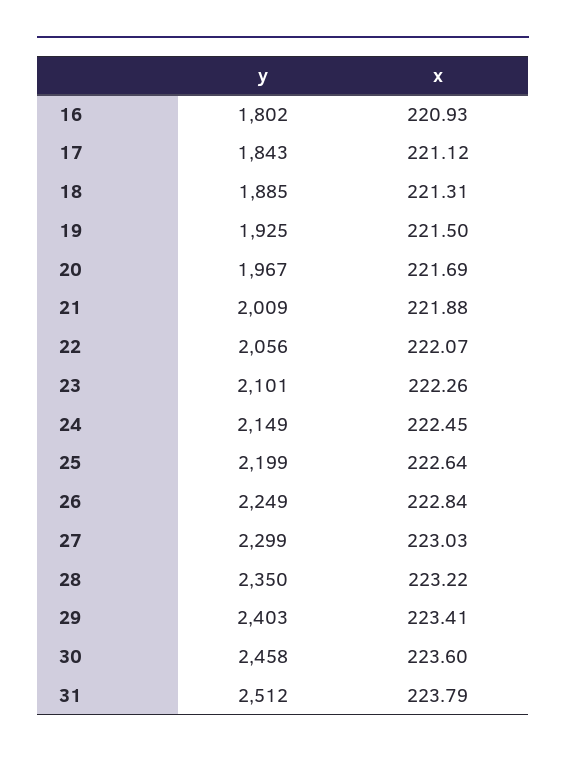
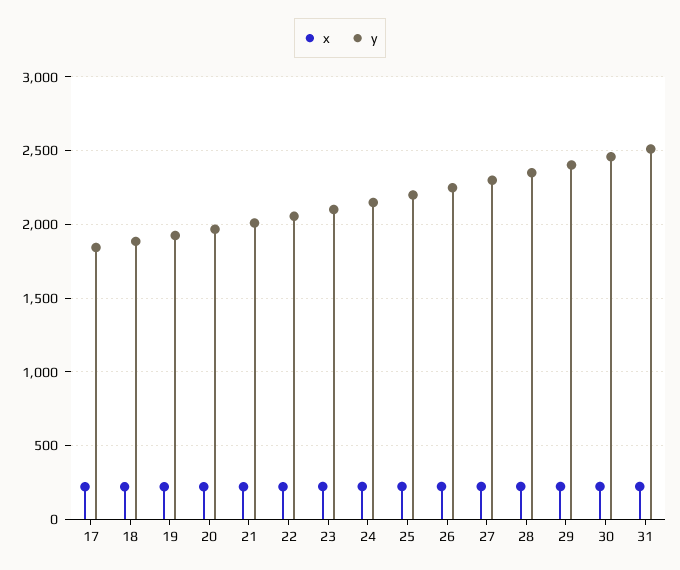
  {
    "y": {
-     "16": 1802,
      "17": 1843,
      "18": 1885,
      "19": 1925,
      "20": 1967,
      "21": 2009,
      "22": 2056,
      "23": 2101,
      "24": 2149,
      "25": 2199,
      "26": 2249,
      "27": 2299,
      "28": 2350,
      "29": 2403,
      "30": 2458,
      "31": 2512
    },
    "x": {
-     "16": 220.93,
      "17": 221.12,
      "18": 221.31,
      "19": 221.5,
      "20": 221.69,
      "21": 221.88,
      "22": 222.07,
      "23": 222.26,
      "24": 222.45,
      "25": 222.64,
      "26": 222.84,
      "27": 223.03,
      "28": 223.22,
      "29": 223.41,
      "30": 223.6,
      "31": 223.79
    }
  }

